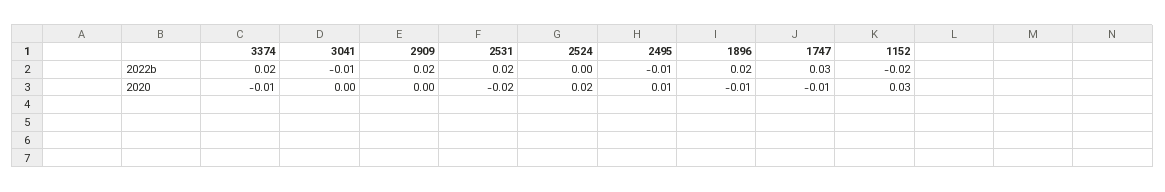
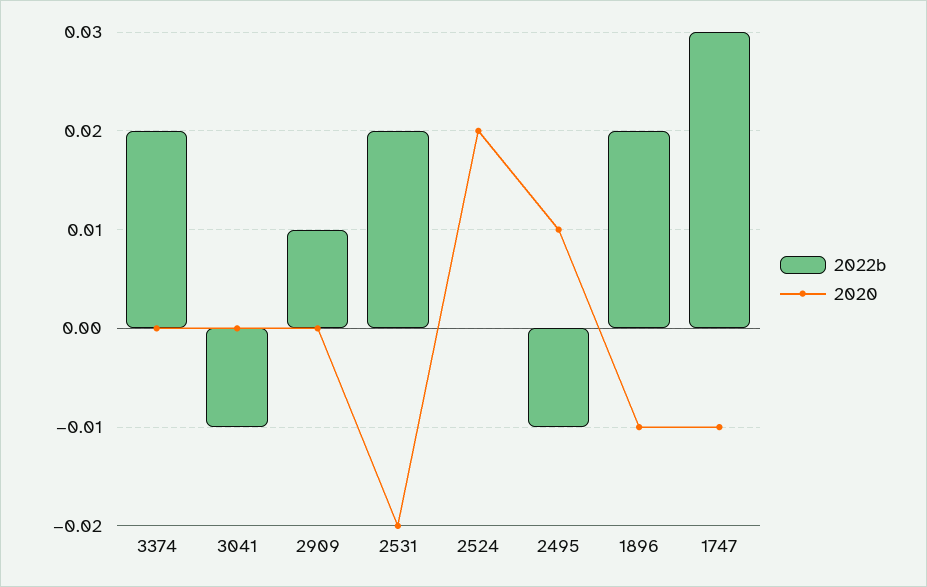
  {
    "2022b": {
      "3374": 0.02,
      "3041": -0.01,
-     "2909": 0.02,
+     "2909": 0.01,
      "2531": 0.02,
      "2524": 0,
      "2495": -0.01,
      "1896": 0.02,
-     "1747": 0.03,
+     "1747": 0.03
-     "1152": -0.02
    },
    "2020": {
-     "3374": -0.01,
+     "3374": 0,
      "3041": 0,
      "2909": 0,
      "2531": -0.02,
      "2524": 0.02,
      "2495": 0.01,
      "1896": -0.01,
-     "1747": -0.01,
+     "1747": -0.01
-     "1152": 0.03
    }
  }

